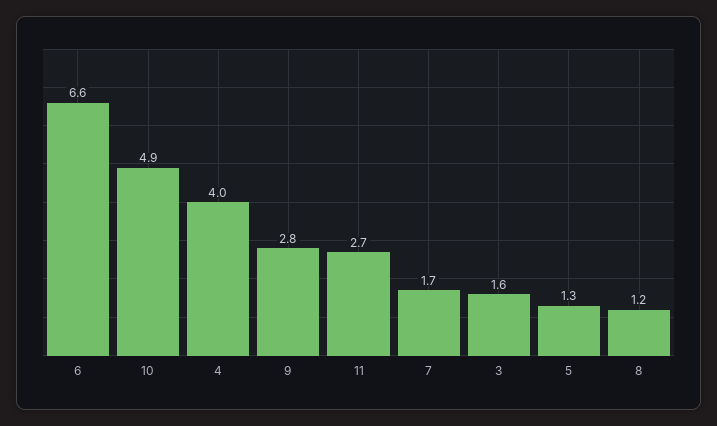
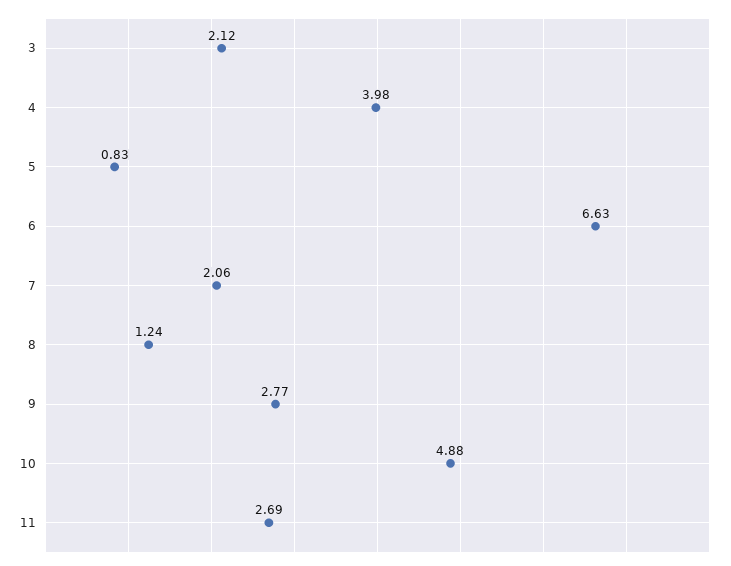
  {
    "6": 6.63,
    "10": 4.88,
    "4": 3.98,
    "9": 2.77,
    "11": 2.69,
-   "7": 1.7,
+   "7": 2.06,
-   "3": 1.6,
+   "3": 2.12,
-   "5": 1.3,
+   "5": 0.83,
    "8": 1.24
  }

